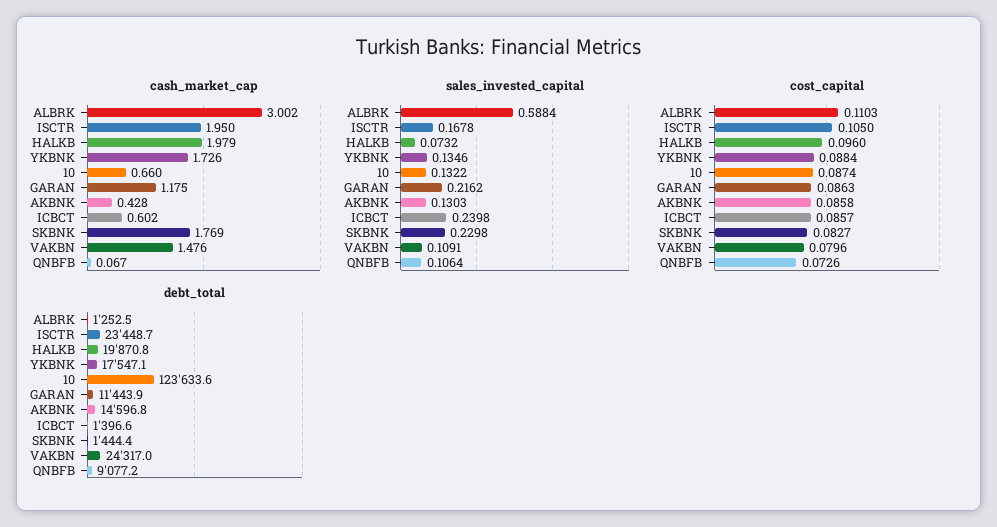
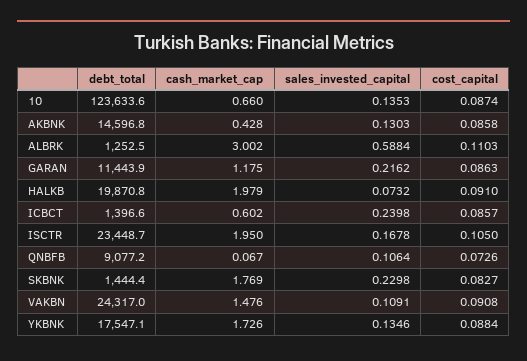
  {
    "cash_market_cap": {
      "ALBRK": 3.002,
      "ISCTR": 1.95,
      "HALKB": 1.979,
      "YKBNK": 1.726,
      "10": 0.66,
      "GARAN": 1.175,
      "AKBNK": 0.428,
      "ICBCT": 0.602,
      "SKBNK": 1.769,
      "VAKBN": 1.476,
      "QNBFB": 0.067
    },
    "sales_invested_capital": {
      "ALBRK": 0.5884,
      "ISCTR": 0.1678,
      "HALKB": 0.0732,
      "YKBNK": 0.1346,
-     "10": 0.1322,
+     "10": 0.1353,
      "GARAN": 0.2162,
      "AKBNK": 0.1303,
      "ICBCT": 0.2398,
      "SKBNK": 0.2298,
      "VAKBN": 0.1091,
      "QNBFB": 0.1064
    },
    "cost_capital": {
      "ALBRK": 0.1103,
      "ISCTR": 0.105,
-     "HALKB": 0.096,
+     "HALKB": 0.091,
      "YKBNK": 0.0884,
      "10": 0.0874,
      "GARAN": 0.0863,
      "AKBNK": 0.0858,
      "ICBCT": 0.0857,
      "SKBNK": 0.0827,
-     "VAKBN": 0.0796,
+     "VAKBN": 0.0908,
      "QNBFB": 0.0726
    },
    "debt_total": {
      "ALBRK": 1252.5,
      "ISCTR": 23448.7,
      "HALKB": 19870.8,
      "YKBNK": 17547.1,
      "10": 123633.6,
      "GARAN": 11443.9,
      "AKBNK": 14596.8,
      "ICBCT": 1396.6,
      "SKBNK": 1444.4,
      "VAKBN": 24317,
      "QNBFB": 9077.2
    }
  }

